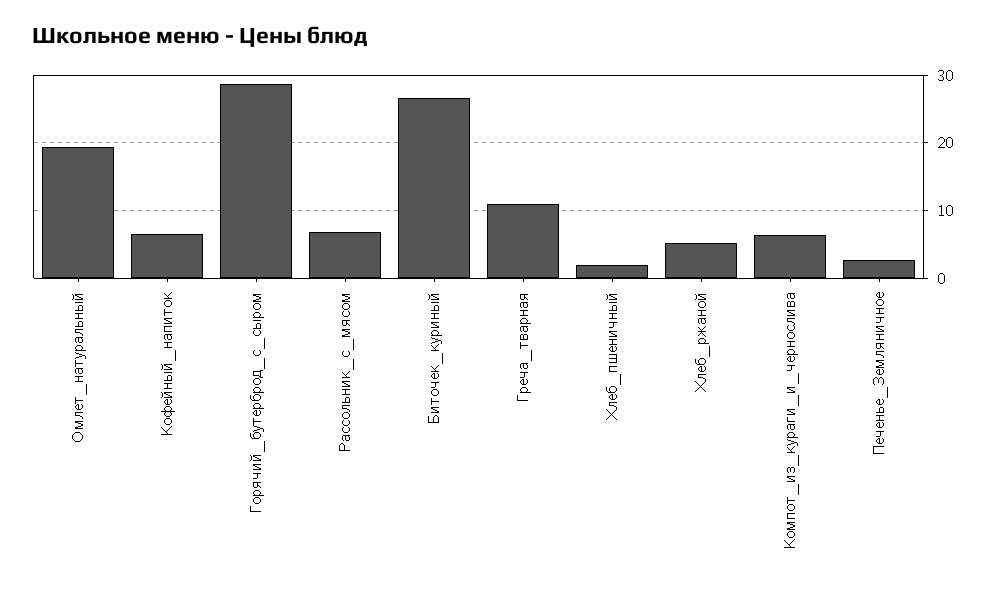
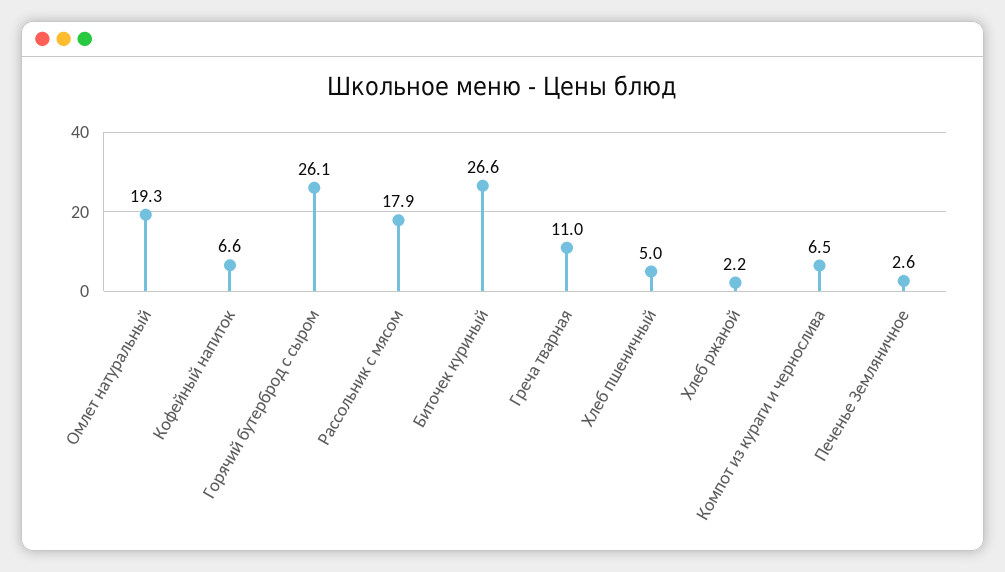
  {
    "Омлет_натуральный": 19.3,
    "Кофейный_напиток": 6.6,
-   "Горячий_бутерброд_с_сыром": 29,
+   "Горячий_бутерброд_с_сыром": 26.1,
-   "Рассольник_с_мясом": 7,
+   "Рассольник_с_мясом": 17.9,
    "Биточек_куриный": 26.6,
    "Греча_тварная": 11,
-   "Хлеб_пшеничный": 2,
+   "Хлеб_пшеничный": 5,
-   "Хлеб_ржаной": 5,
+   "Хлеб_ржаной": 2.2,
    "Компот_из_кураги_и_чернослива": 6.5,
    "Печенье_Земляничное": 2.6
  }

